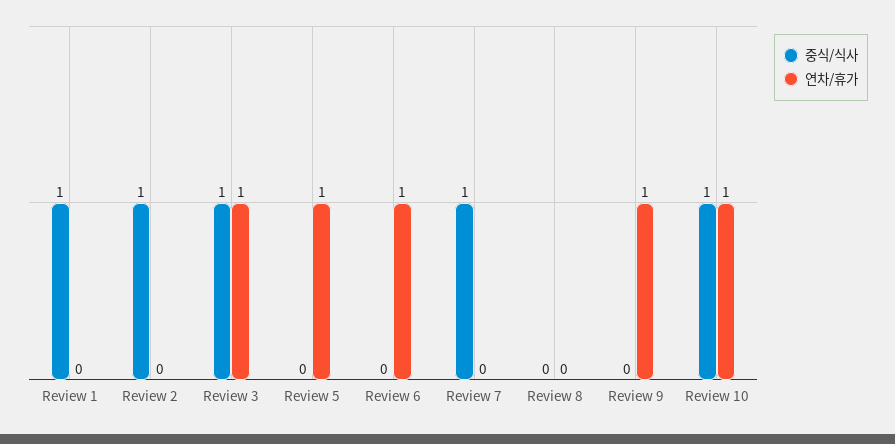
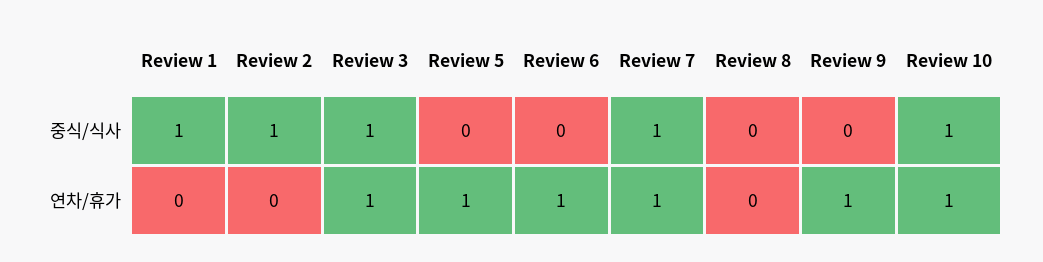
  {
    "중식/식사": {
      "Review 1": 1,
      "Review 2": 1,
      "Review 3": 1,
      "Review 5": 0,
      "Review 6": 0,
      "Review 7": 1,
      "Review 8": 0,
      "Review 9": 0,
      "Review 10": 1
    },
    "연차/휴가": {
      "Review 1": 0,
      "Review 2": 0,
      "Review 3": 1,
      "Review 5": 1,
      "Review 6": 1,
-     "Review 7": 0,
+     "Review 7": 1,
      "Review 8": 0,
      "Review 9": 1,
      "Review 10": 1
    }
  }

